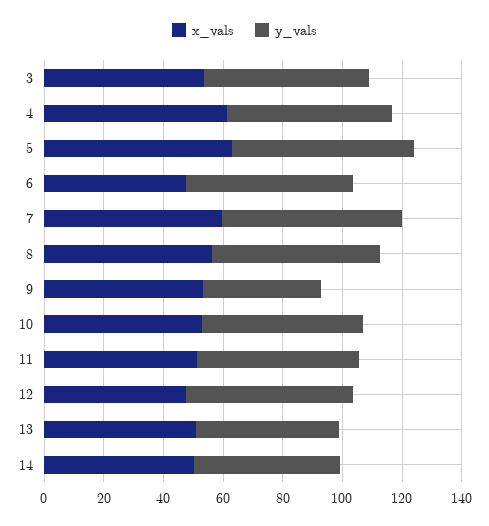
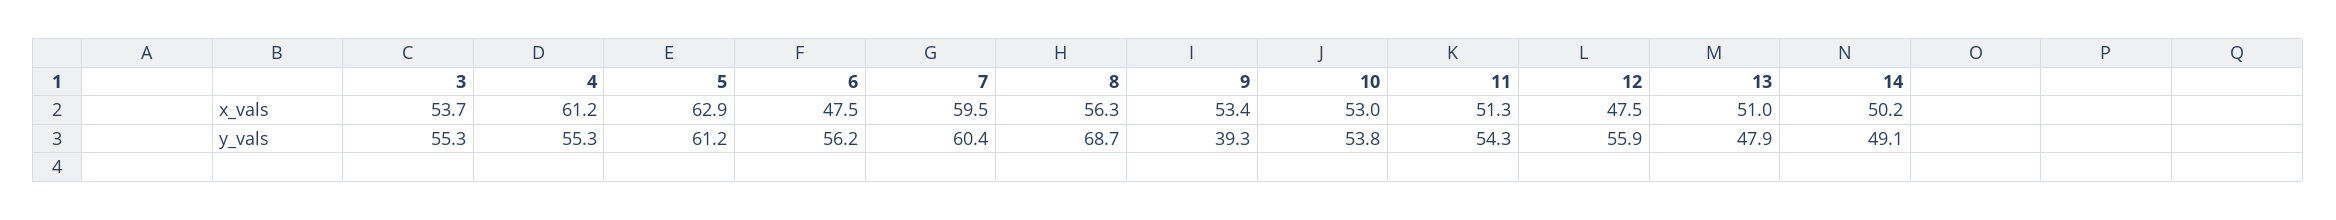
  {
    "x_vals": {
      "3": 53.7,
      "4": 61.2,
      "5": 62.9,
      "6": 47.5,
      "7": 59.5,
      "8": 56.3,
      "9": 53.4,
      "10": 53,
      "11": 51.3,
      "12": 47.5,
      "13": 51,
      "14": 50.2
    },
    "y_vals": {
      "3": 55.3,
      "4": 55.3,
      "5": 61.2,
      "6": 56.2,
      "7": 60.4,
-     "8": 55,
+     "8": 68.7,
      "9": 39.3,
      "10": 53.8,
      "11": 54.3,
      "12": 55.9,
      "13": 47.9,
      "14": 49.1
    }
  }

